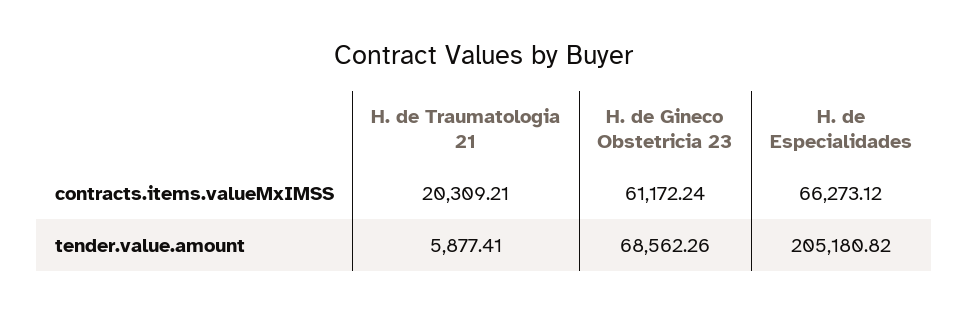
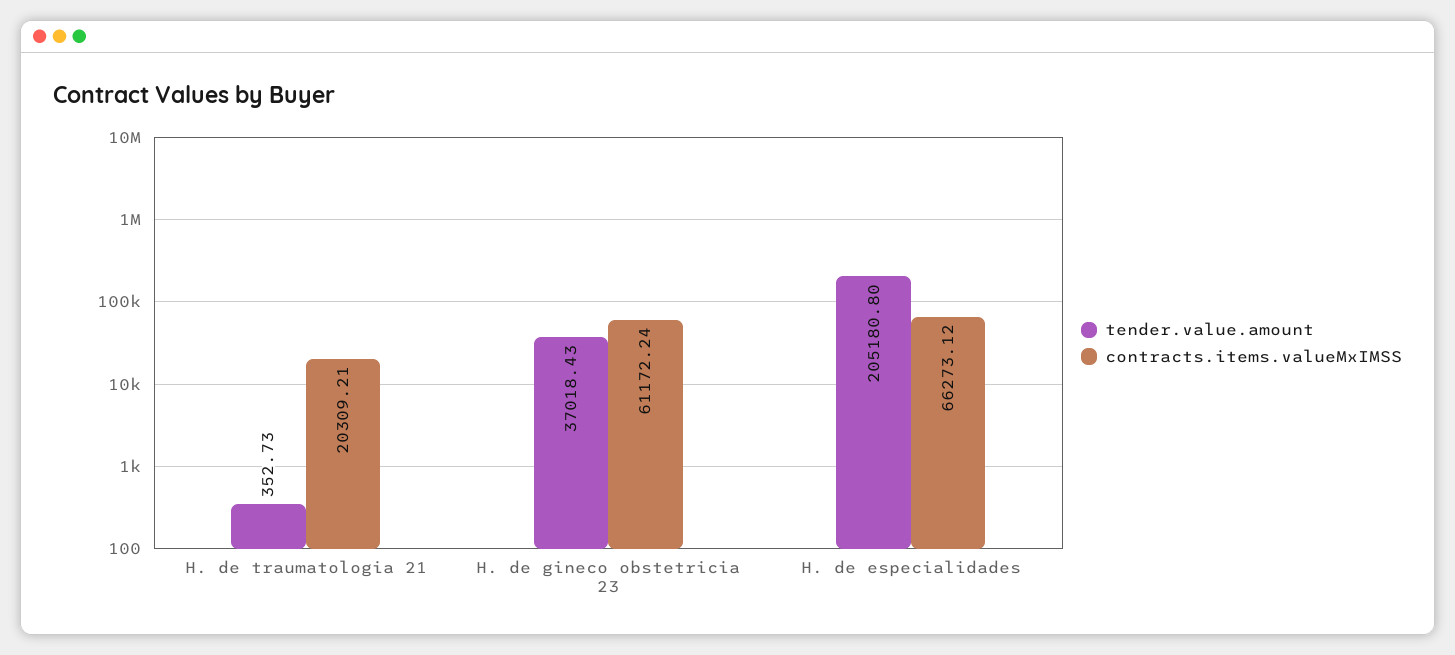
  {
    "contracts.items.valueMxIMSS": {
      "H. de Traumatologia 21": 20309.21,
      "H. de Gineco Obstetricia 23": 61172.24,
      "H. de Especialidades": 66273.12
    },
    "tender.value.amount": {
-     "H. de Traumatologia 21": 5877.41,
+     "H. de Traumatologia 21": 352.73,
-     "H. de Gineco Obstetricia 23": 68562.26,
+     "H. de Gineco Obstetricia 23": 37018.43,
-     "H. de Especialidades": 205180.82
+     "H. de Especialidades": 205180.8
    }
  }

